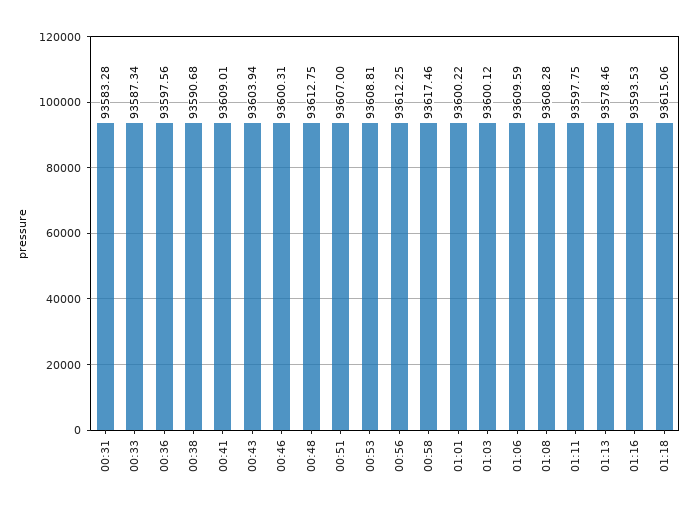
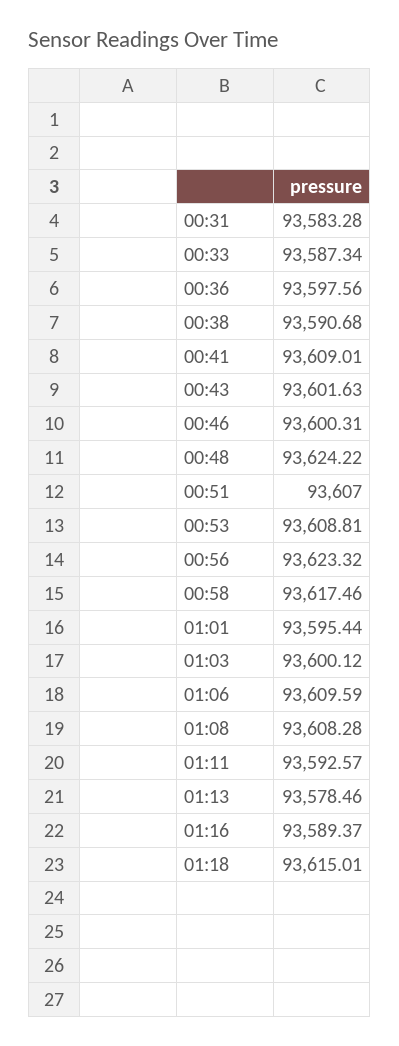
  {
    "00:31": 93583.28,
    "00:33": 93587.34,
    "00:36": 93597.56,
    "00:38": 93590.68,
    "00:41": 93609.01,
-   "00:43": 93603.94,
+   "00:43": 93601.63,
    "00:46": 93600.31,
-   "00:48": 93612.75,
+   "00:48": 93624.22,
    "00:51": 93607,
    "00:53": 93608.81,
-   "00:56": 93612.25,
+   "00:56": 93623.32,
    "00:58": 93617.46,
-   "01:01": 93600.22,
+   "01:01": 93595.44,
    "01:03": 93600.12,
    "01:06": 93609.59,
    "01:08": 93608.28,
-   "01:11": 93597.75,
+   "01:11": 93592.57,
    "01:13": 93578.46,
-   "01:16": 93593.53,
+   "01:16": 93589.37,
-   "01:18": 93615.06
+   "01:18": 93615.01
  }

